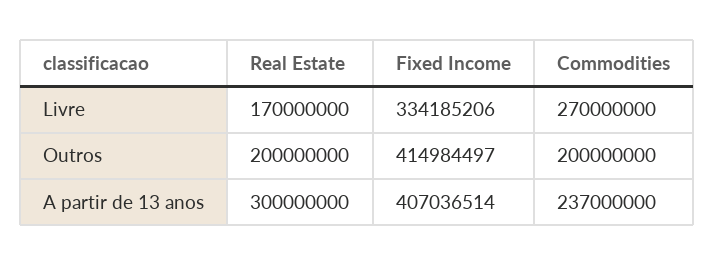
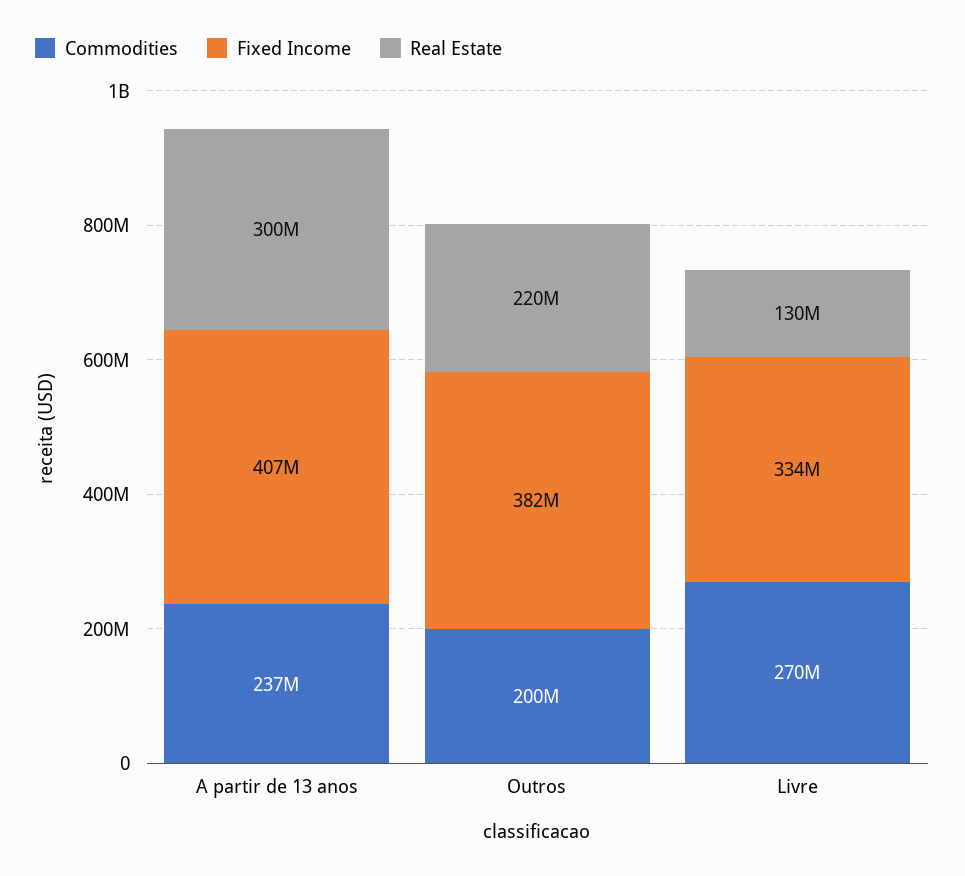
  {
    "Real Estate": {
-     "Livre": 170000000,
+     "Livre": 130000000,
-     "Outros": 200000000,
+     "Outros": 220000000,
      "A partir de 13 anos": 300000000
    },
    "Fixed Income": {
      "Livre": 334185206,
-     "Outros": 414984497,
+     "Outros": 382000000,
      "A partir de 13 anos": 407036514
    },
    "Commodities": {
      "Livre": 270000000,
      "Outros": 200000000,
      "A partir de 13 anos": 237000000
    }
  }

